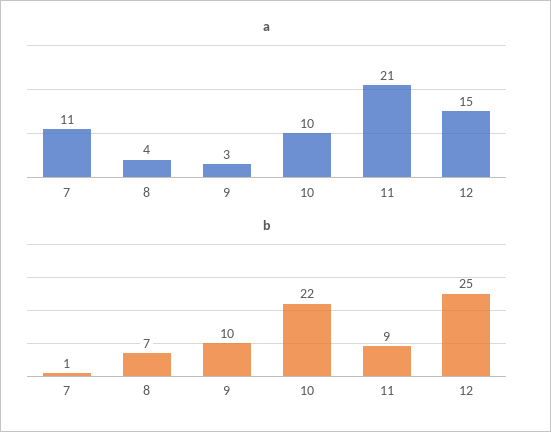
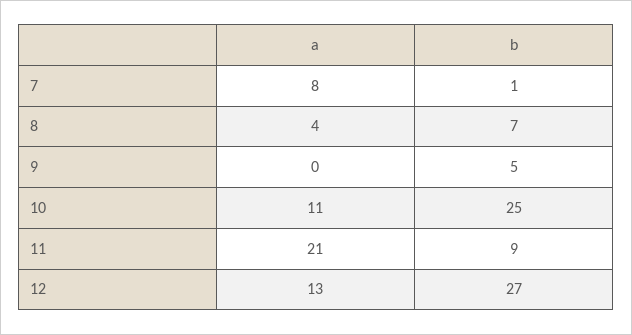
  {
    "a": {
-     "7": 11,
+     "7": 8,
      "8": 4,
-     "9": 3,
+     "9": 0,
-     "10": 10,
+     "10": 11,
      "11": 21,
-     "12": 15
+     "12": 13
    },
    "b": {
      "7": 1,
      "8": 7,
-     "9": 10,
+     "9": 5,
-     "10": 22,
+     "10": 25,
      "11": 9,
-     "12": 25
+     "12": 27
    }
  }

